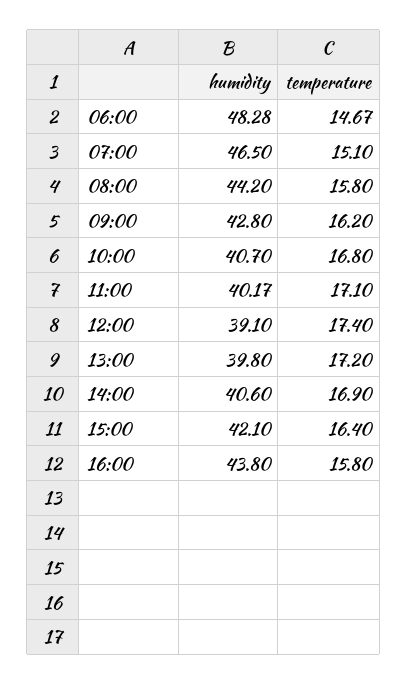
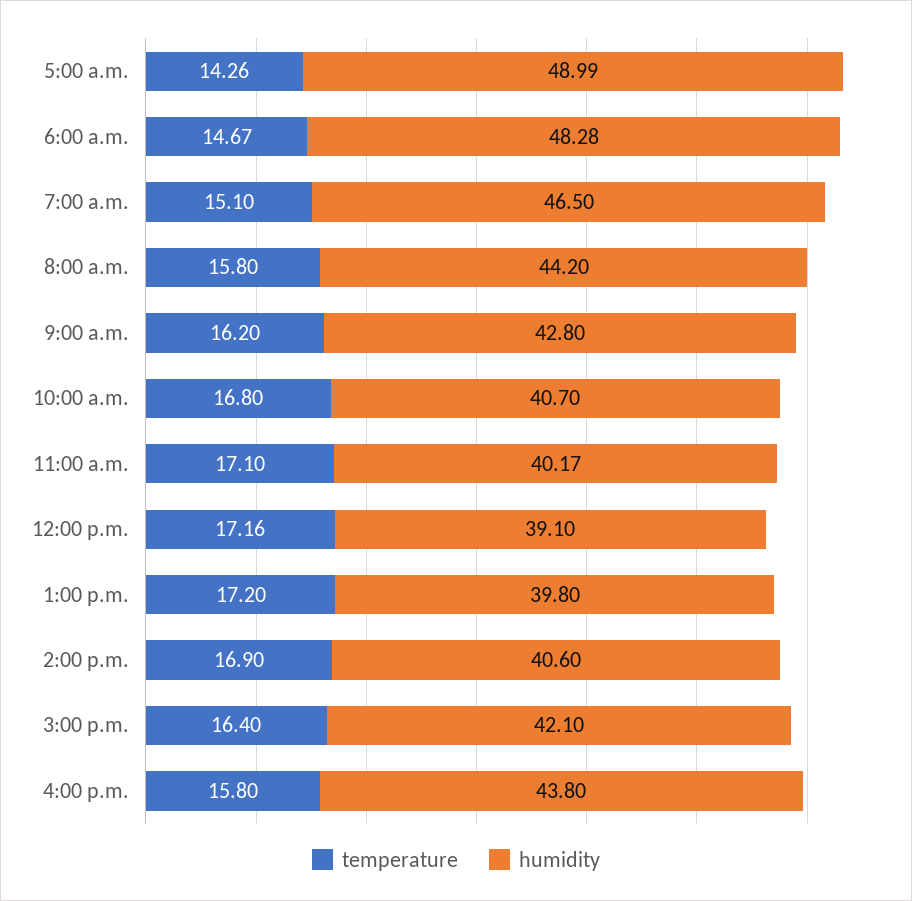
  {
    "humidity": {
      "06:00": 48.28,
      "07:00": 46.5,
      "08:00": 44.2,
      "09:00": 42.8,
      "10:00": 40.7,
      "11:00": 40.17,
      "12:00": 39.1,
      "13:00": 39.8,
      "14:00": 40.6,
      "15:00": 42.1,
-     "16:00": 43.8
+     "16:00": 43.8,
+     "5:00 a.m.": 48.99
    },
    "temperature": {
      "06:00": 14.67,
      "07:00": 15.1,
      "08:00": 15.8,
      "09:00": 16.2,
      "10:00": 16.8,
      "11:00": 17.1,
-     "12:00": 17.4,
+     "12:00": 17.16,
      "13:00": 17.2,
      "14:00": 16.9,
      "15:00": 16.4,
-     "16:00": 15.8
+     "16:00": 15.8,
+     "5:00 a.m.": 14.26
    }
  }

